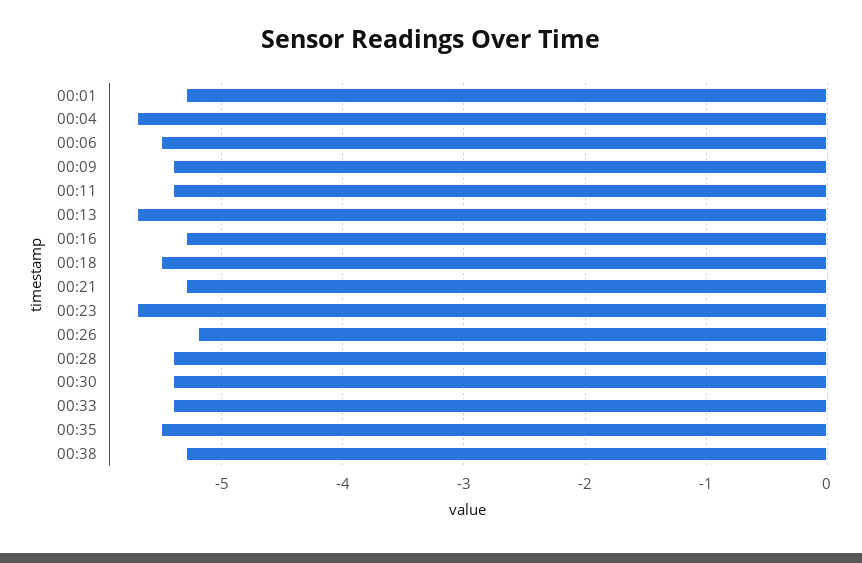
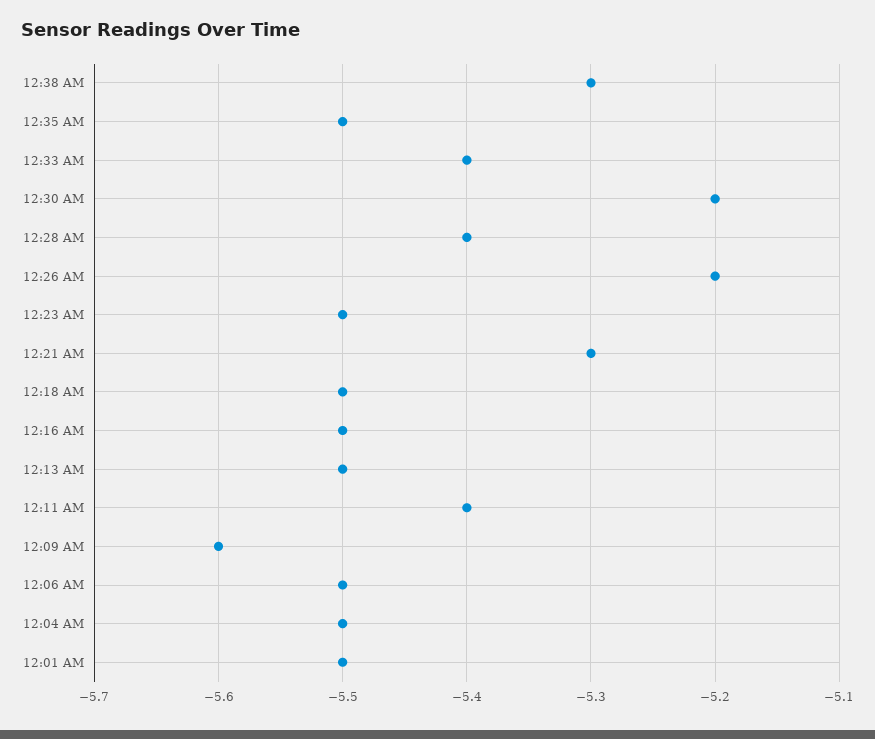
  {
-   "00:01": -5.3,
+   "00:01": -5.5,
-   "00:04": -5.7,
+   "00:04": -5.5,
    "00:06": -5.5,
-   "00:09": -5.4,
+   "00:09": -5.6,
    "00:11": -5.4,
-   "00:13": -5.7,
+   "00:13": -5.5,
-   "00:16": -5.3,
+   "00:16": -5.5,
    "00:18": -5.5,
    "00:21": -5.3,
-   "00:23": -5.7,
+   "00:23": -5.5,
    "00:26": -5.2,
    "00:28": -5.4,
-   "00:30": -5.4,
+   "00:30": -5.2,
    "00:33": -5.4,
    "00:35": -5.5,
    "00:38": -5.3
  }

